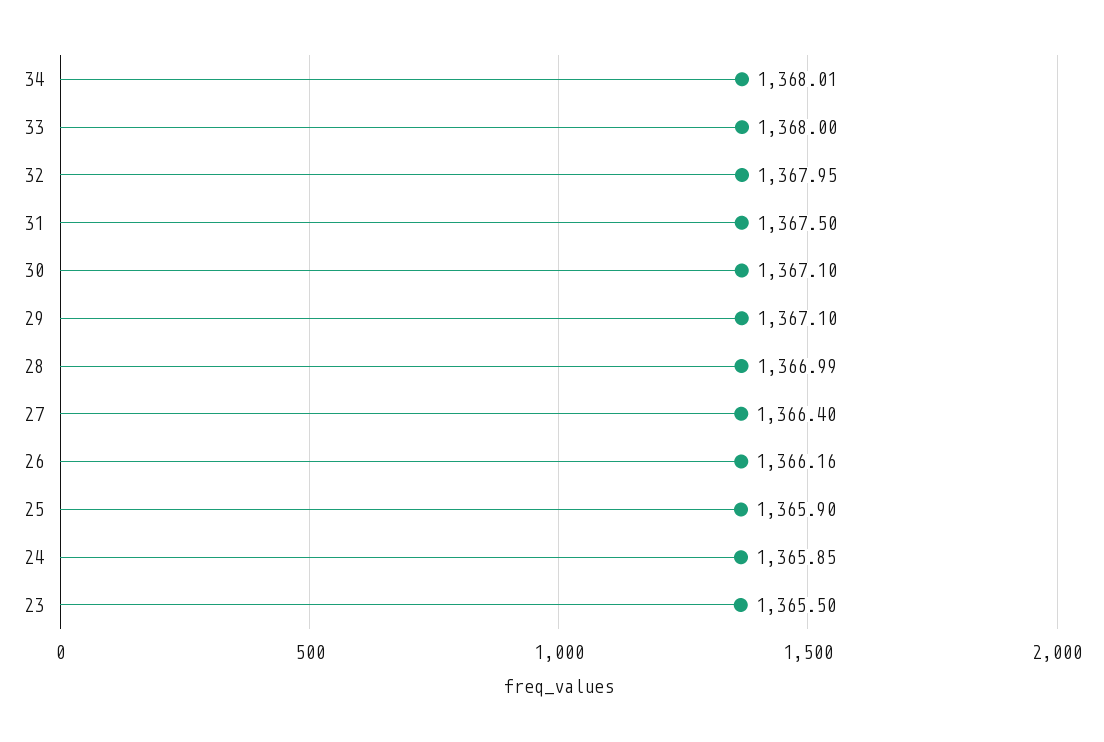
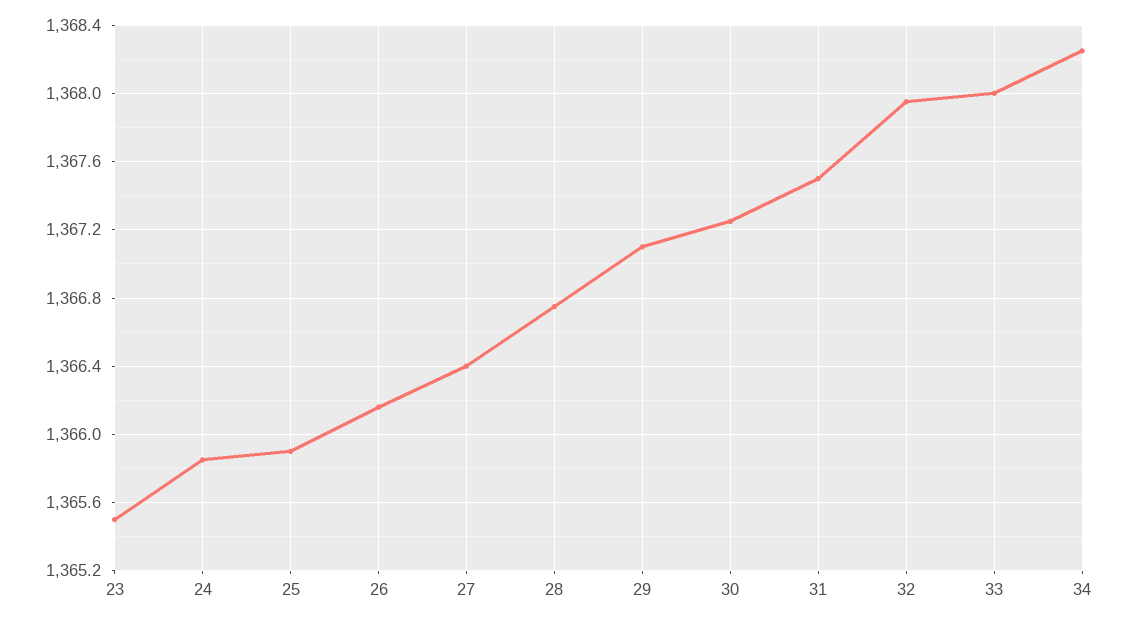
  {
-   "34": 1368.01,
+   "34": 1368.25,
    "33": 1368,
    "32": 1367.95,
    "31": 1367.5,
-   "30": 1367.1,
+   "30": 1367.25,
    "29": 1367.1,
-   "28": 1366.99,
+   "28": 1366.75,
    "27": 1366.4,
    "26": 1366.16,
    "25": 1365.9,
    "24": 1365.85,
    "23": 1365.5
  }

